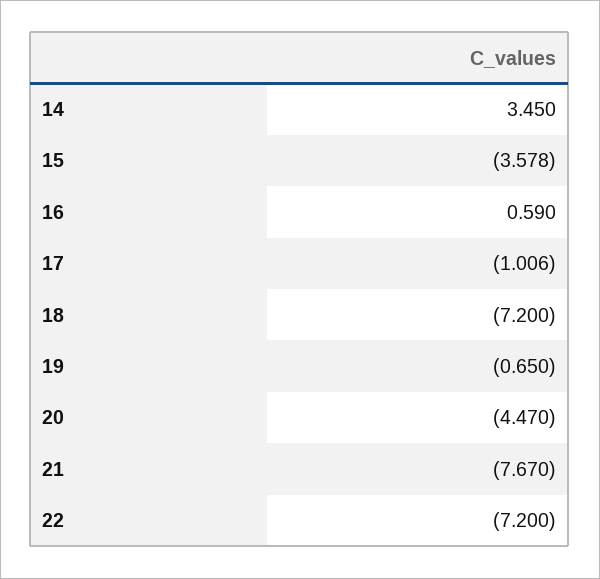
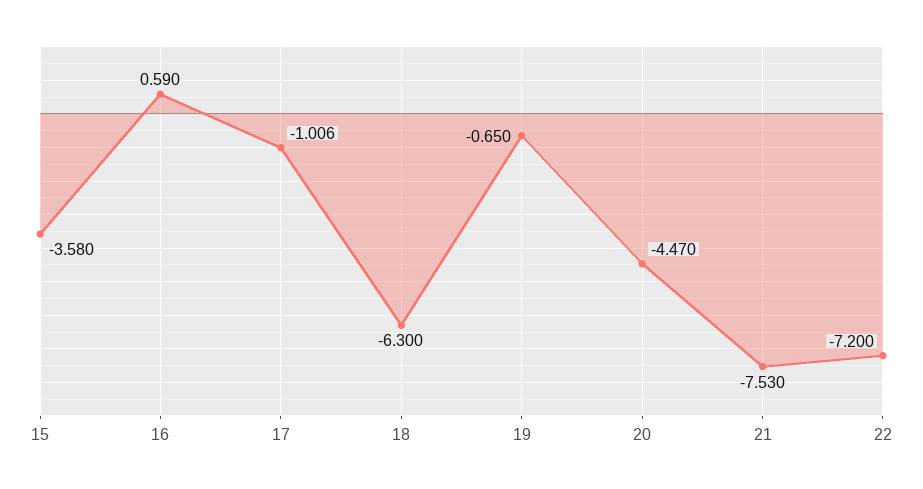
  {
-   "14": 3.45,
-   "15": -3.578,
+   "15": -3.58,
    "16": 0.59,
    "17": -1.006,
-   "18": -7.2,
+   "18": -6.3,
    "19": -0.65,
    "20": -4.47,
-   "21": -7.67,
+   "21": -7.53,
    "22": -7.2
  }

